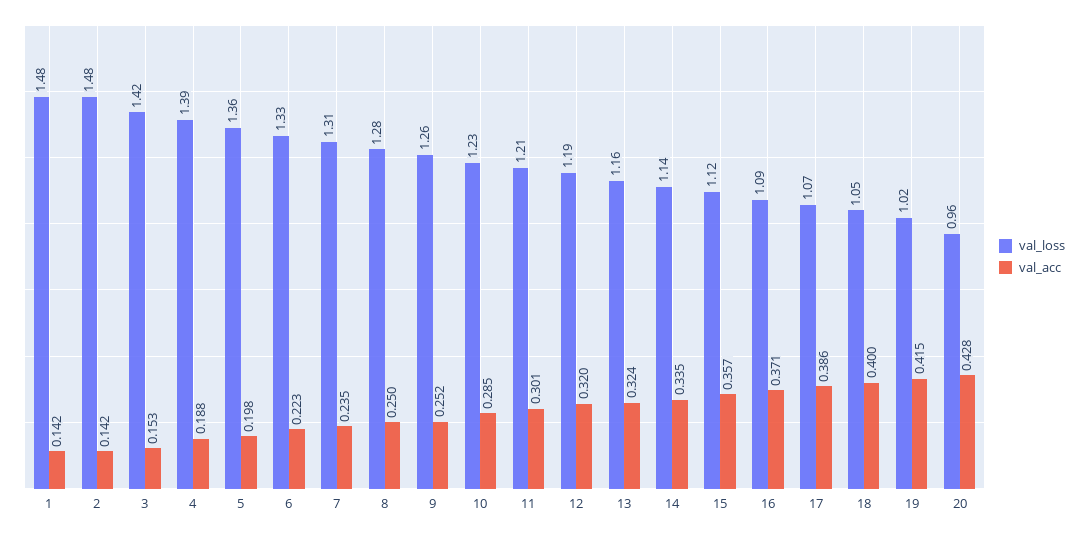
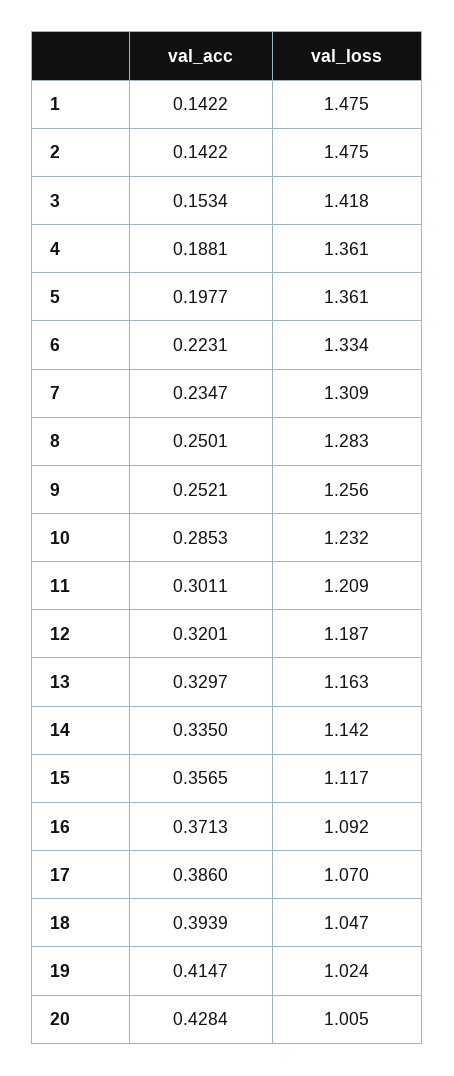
  {
    "val_loss": {
      "1": 1.475,
      "2": 1.475,
      "3": 1.418,
-     "4": 1.39,
+     "4": 1.361,
      "5": 1.361,
      "6": 1.334,
      "7": 1.309,
      "8": 1.283,
      "9": 1.256,
      "10": 1.232,
      "11": 1.209,
      "12": 1.187,
      "13": 1.163,
      "14": 1.142,
      "15": 1.117,
      "16": 1.092,
      "17": 1.07,
      "18": 1.047,
      "19": 1.024,
-     "20": 0.96
+     "20": 1.005
    },
    "val_acc": {
      "1": 0.1422,
      "2": 0.1422,
      "3": 0.1534,
      "4": 0.1881,
      "5": 0.1977,
      "6": 0.2231,
      "7": 0.2347,
      "8": 0.2501,
      "9": 0.2521,
      "10": 0.2853,
      "11": 0.3011,
      "12": 0.3201,
-     "13": 0.324,
+     "13": 0.3297,
      "14": 0.335,
      "15": 0.3565,
      "16": 0.3713,
      "17": 0.386,
-     "18": 0.4,
+     "18": 0.3939,
      "19": 0.4147,
      "20": 0.4284
    }
  }

